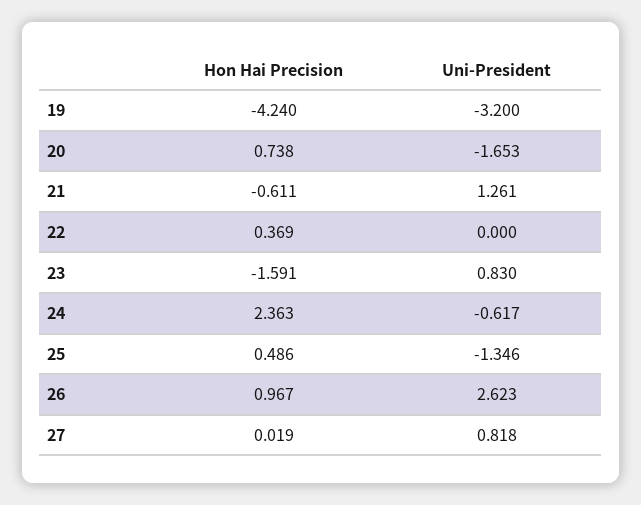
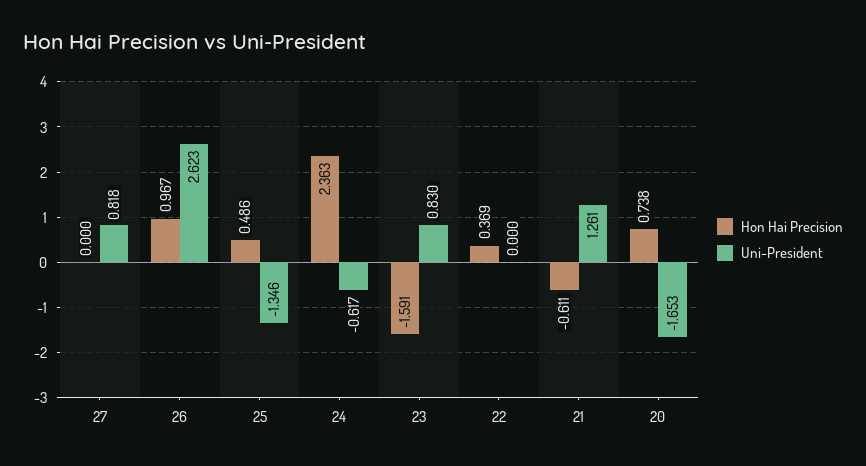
  {
    "Hon Hai Precision": {
-     "19": -4.24,
      "20": 0.738,
      "21": -0.611,
      "22": 0.369,
      "23": -1.591,
      "24": 2.363,
      "25": 0.486,
      "26": 0.967,
-     "27": 0.019
+     "27": 0
    },
    "Uni-President": {
-     "19": -3.2,
      "20": -1.653,
      "21": 1.261,
      "22": 0,
      "23": 0.83,
      "24": -0.617,
      "25": -1.346,
      "26": 2.623,
      "27": 0.818
    }
  }

